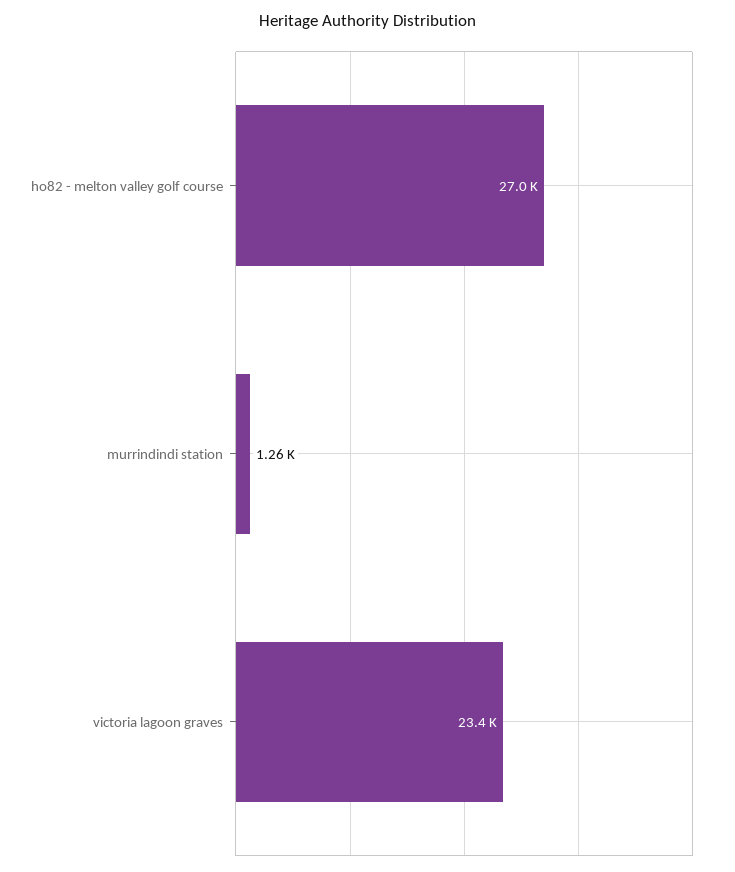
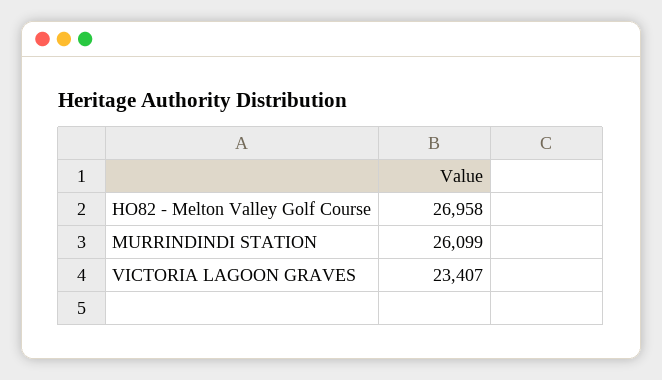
  {
    "ho82 - melton valley golf course": 26958,
-   "murrindindi station": 1260,
+   "murrindindi station": 26099,
    "victoria lagoon graves": 23407
  }

